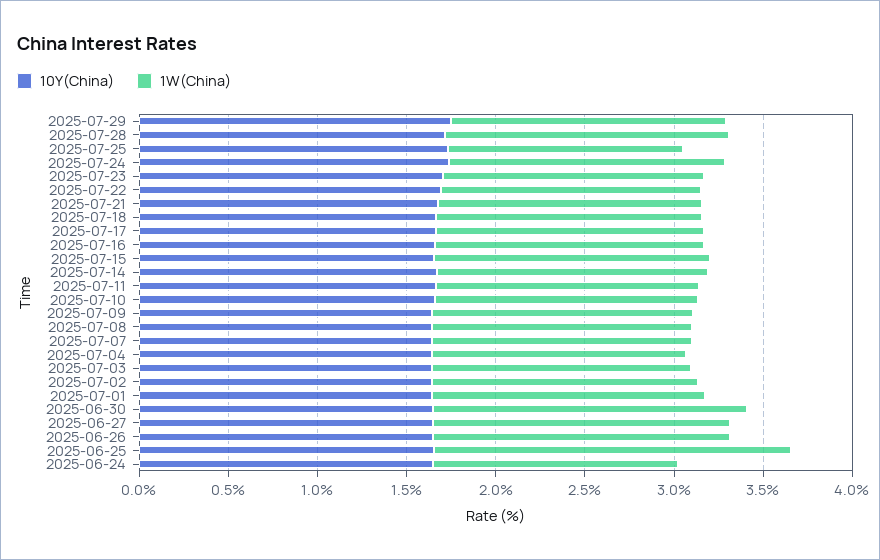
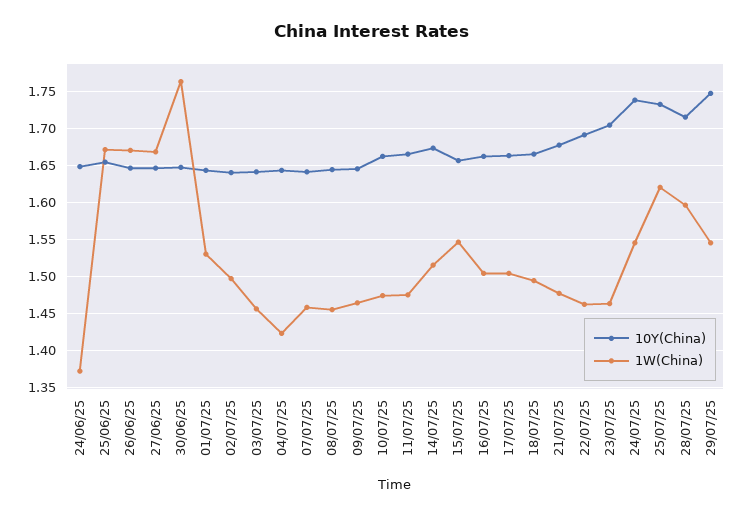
  {
    "10Y(China)": {
      "2025-07-29": 1.75,
      "2025-07-28": 1.72,
      "2025-07-25": 1.73,
      "2025-07-24": 1.74,
      "2025-07-23": 1.7,
      "2025-07-22": 1.69,
      "2025-07-21": 1.68,
      "2025-07-18": 1.67,
      "2025-07-17": 1.66,
      "2025-07-16": 1.66,
      "2025-07-15": 1.66,
      "2025-07-14": 1.67,
      "2025-07-11": 1.67,
      "2025-07-10": 1.66,
      "2025-07-09": 1.65,
      "2025-07-08": 1.64,
      "2025-07-07": 1.64,
      "2025-07-04": 1.64,
      "2025-07-03": 1.64,
      "2025-07-02": 1.64,
      "2025-07-01": 1.64,
      "2025-06-30": 1.65,
      "2025-06-27": 1.65,
      "2025-06-26": 1.65,
      "2025-06-25": 1.65,
      "2025-06-24": 1.65
    },
    "1W(China)": {
      "2025-07-29": 1.55,
      "2025-07-28": 1.6,
-     "2025-07-25": 1.3,
+     "2025-07-25": 1.62,
      "2025-07-24": 1.55,
      "2025-07-23": 1.46,
      "2025-07-22": 1.46,
      "2025-07-21": 1.48,
      "2025-07-18": 1.49,
      "2025-07-17": 1.5,
      "2025-07-16": 1.5,
      "2025-07-15": 1.55,
      "2025-07-14": 1.52,
      "2025-07-11": 1.48,
      "2025-07-10": 1.47,
      "2025-07-09": 1.46,
      "2025-07-08": 1.46,
      "2025-07-07": 1.46,
      "2025-07-04": 1.42,
      "2025-07-03": 1.46,
      "2025-07-02": 1.5,
      "2025-07-01": 1.53,
      "2025-06-30": 1.76,
      "2025-06-27": 1.67,
      "2025-06-26": 1.67,
-     "2025-06-25": 2,
+     "2025-06-25": 1.67,
      "2025-06-24": 1.37
    }
  }

